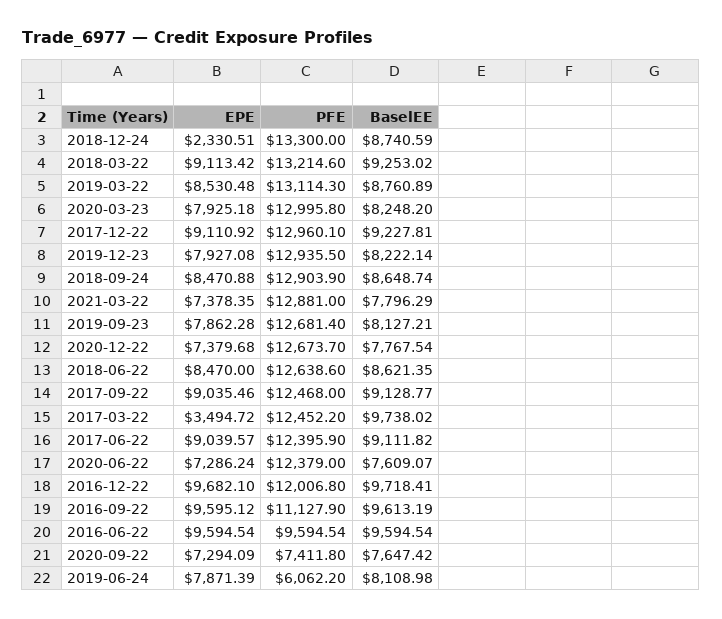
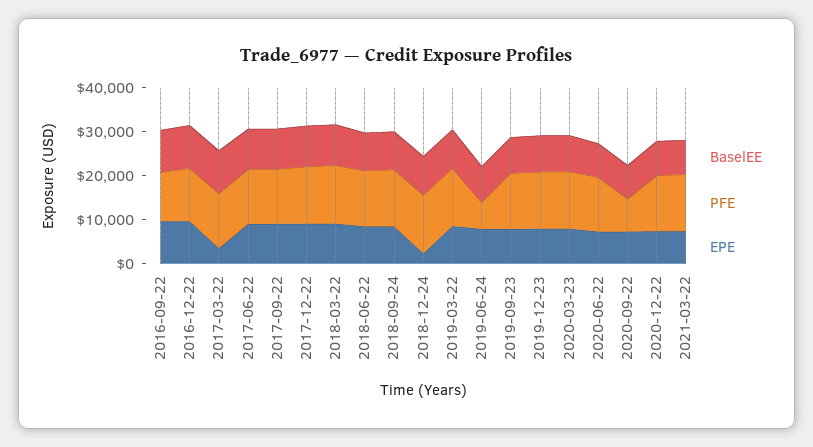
  {
    "EPE": {
      "2018-12-24": 2330.51,
      "2018-03-22": 9113.42,
      "2019-03-22": 8530.48,
      "2020-03-23": 7925.18,
      "2017-12-22": 9110.92,
      "2019-12-23": 7927.08,
      "2018-09-24": 8470.88,
      "2021-03-22": 7378.35,
      "2019-09-23": 7862.28,
      "2020-12-22": 7379.68,
      "2018-06-22": 8470,
      "2017-09-22": 9035.46,
      "2017-03-22": 3494.72,
      "2017-06-22": 9039.57,
      "2020-06-22": 7286.24,
      "2016-12-22": 9682.1,
      "2016-09-22": 9595.12,
-     "2016-06-22": 9594.54,
      "2020-09-22": 7294.09,
      "2019-06-24": 7871.39
    },
    "PFE": {
      "2018-12-24": 13300,
      "2018-03-22": 13214.6,
      "2019-03-22": 13114.3,
      "2020-03-23": 12995.8,
      "2017-12-22": 12960.1,
      "2019-12-23": 12935.5,
      "2018-09-24": 12903.9,
      "2021-03-22": 12881,
      "2019-09-23": 12681.4,
      "2020-12-22": 12673.7,
      "2018-06-22": 12638.6,
      "2017-09-22": 12468,
      "2017-03-22": 12452.2,
      "2017-06-22": 12395.9,
      "2020-06-22": 12379,
      "2016-12-22": 12006.8,
      "2016-09-22": 11127.9,
-     "2016-06-22": 9594.54,
      "2020-09-22": 7411.8,
      "2019-06-24": 6062.2
    },
    "BaselEE": {
      "2018-12-24": 8740.59,
      "2018-03-22": 9253.02,
      "2019-03-22": 8760.89,
      "2020-03-23": 8248.2,
      "2017-12-22": 9227.81,
      "2019-12-23": 8222.14,
      "2018-09-24": 8648.74,
      "2021-03-22": 7796.29,
      "2019-09-23": 8127.21,
      "2020-12-22": 7767.54,
      "2018-06-22": 8621.35,
      "2017-09-22": 9128.77,
      "2017-03-22": 9738.02,
      "2017-06-22": 9111.82,
      "2020-06-22": 7609.07,
      "2016-12-22": 9718.41,
      "2016-09-22": 9613.19,
-     "2016-06-22": 9594.54,
      "2020-09-22": 7647.42,
      "2019-06-24": 8108.98
    }
  }

